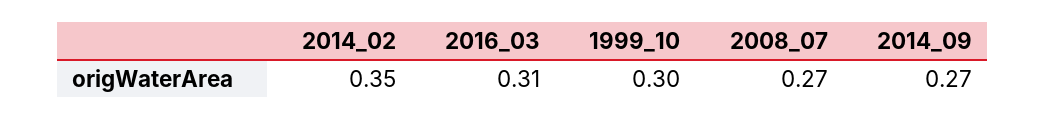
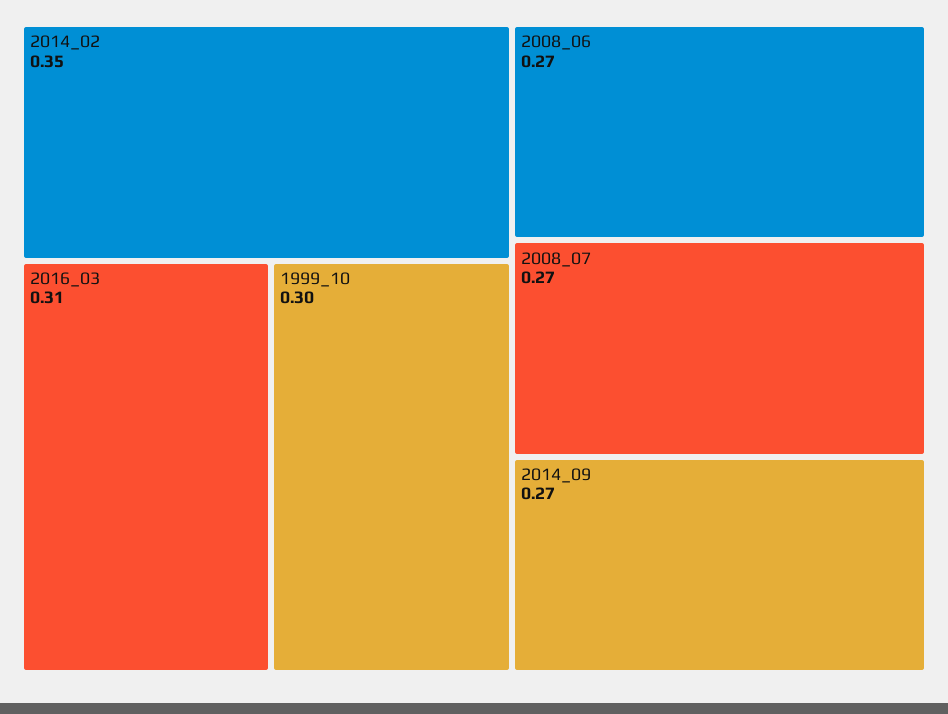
  {
    "2014_02": 0.35,
    "2016_03": 0.31,
    "1999_10": 0.3,
    "2008_07": 0.27,
-   "2014_09": 0.27
+   "2014_09": 0.27,
+   "2008_06": 0.27
  }

